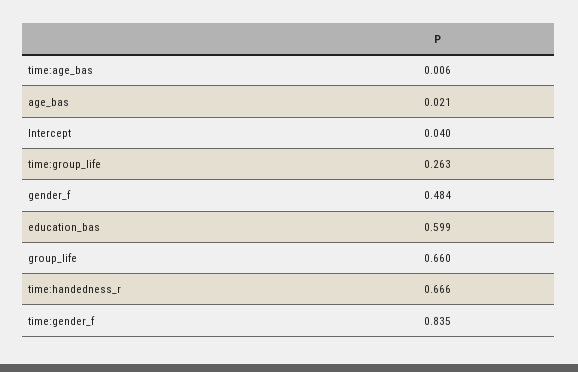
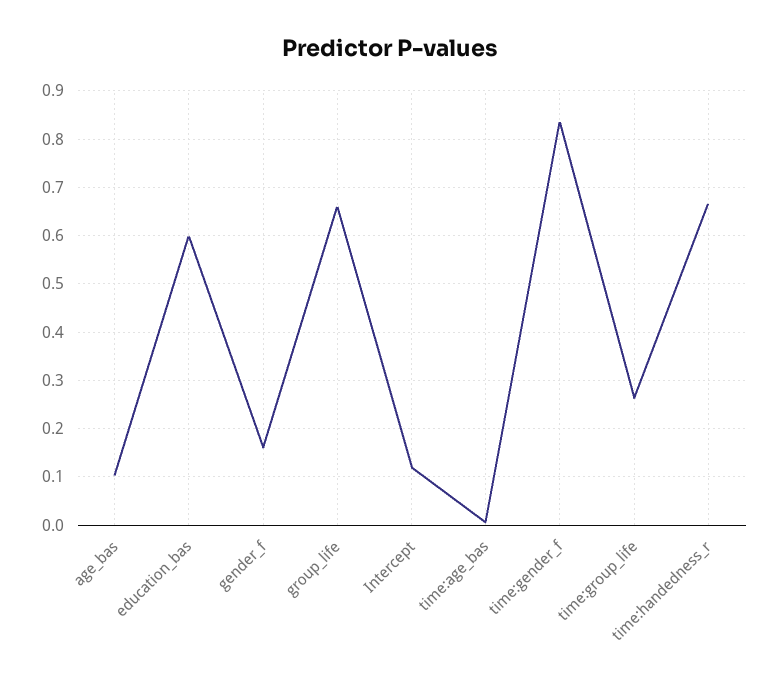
  {
    "time:age_bas": 0.006,
-   "age_bas": 0.021,
+   "age_bas": 0.1,
-   "Intercept": 0.04,
+   "Intercept": 0.12,
    "time:group_life": 0.263,
-   "gender_f": 0.484,
+   "gender_f": 0.16,
    "education_bas": 0.599,
    "group_life": 0.66,
    "time:handedness_r": 0.666,
    "time:gender_f": 0.835
  }

